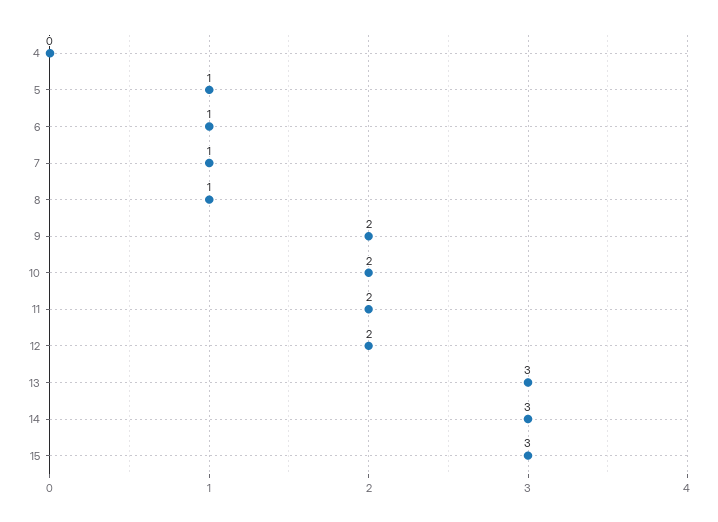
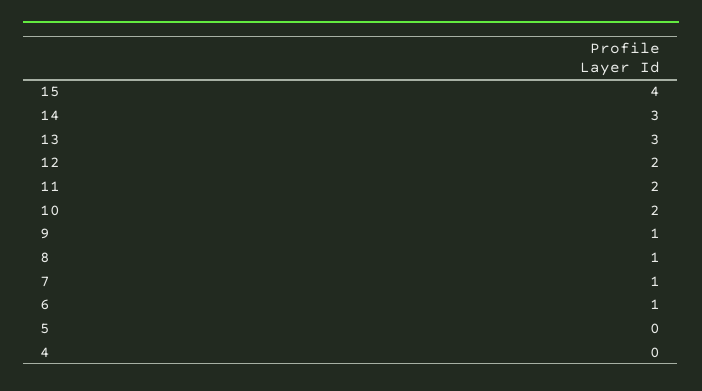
  {
    "4": 0,
-   "5": 1,
+   "5": 0,
    "6": 1,
    "7": 1,
    "8": 1,
-   "9": 2,
+   "9": 1,
    "10": 2,
    "11": 2,
    "12": 2,
    "13": 3,
    "14": 3,
-   "15": 3
+   "15": 4
  }

